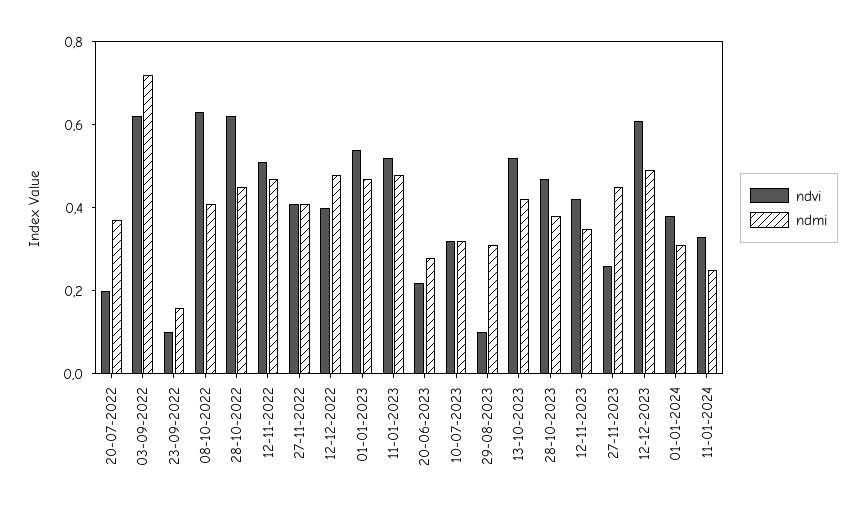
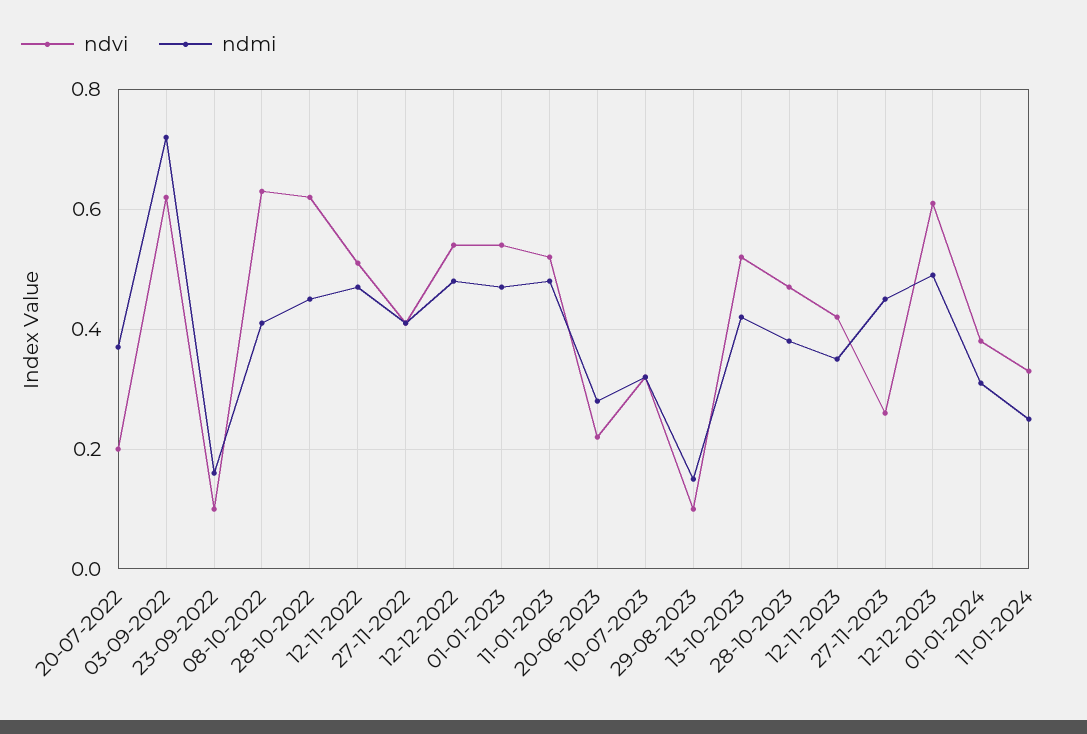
  {
    "ndvi": {
      "20-07-2022": 0.2,
      "03-09-2022": 0.6,
      "23-09-2022": 0.1,
      "08-10-2022": 0.65,
      "28-10-2022": 0.6,
      "12-11-2022": 0.5,
      "27-11-2022": 0.4,
-     "12-12-2022": 0.4,
+     "12-12-2022": 0.55,
      "01-01-2023": 0.55,
      "11-01-2023": 0.5,
      "20-06-2023": 0.2,
      "10-07-2023": 0.3,
      "29-08-2023": 0.1,
      "13-10-2023": 0.5,
      "28-10-2023": 0.45,
      "12-11-2023": 0.4,
      "27-11-2023": 0.25,
      "12-12-2023": 0.6,
      "01-01-2024": 0.4,
      "11-01-2024": 0.35
    },
    "ndmi": {
      "20-07-2022": 0.35,
      "03-09-2022": 0.7,
      "23-09-2022": 0.15,
      "08-10-2022": 0.4,
      "28-10-2022": 0.45,
      "12-11-2022": 0.45,
      "27-11-2022": 0.4,
      "12-12-2022": 0.5,
      "01-01-2023": 0.45,
      "11-01-2023": 0.5,
      "20-06-2023": 0.3,
      "10-07-2023": 0.3,
-     "29-08-2023": 0.3,
+     "29-08-2023": 0.15,
      "13-10-2023": 0.4,
      "28-10-2023": 0.4,
      "12-11-2023": 0.35,
      "27-11-2023": 0.45,
      "12-12-2023": 0.5,
      "01-01-2024": 0.3,
      "11-01-2024": 0.25
    }
  }

